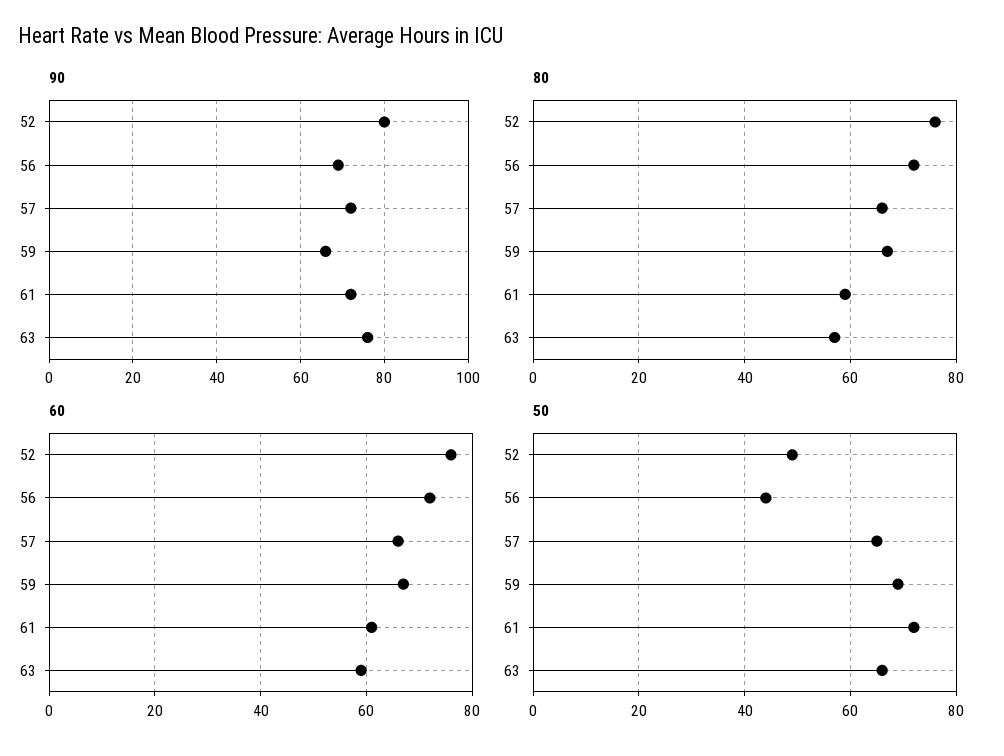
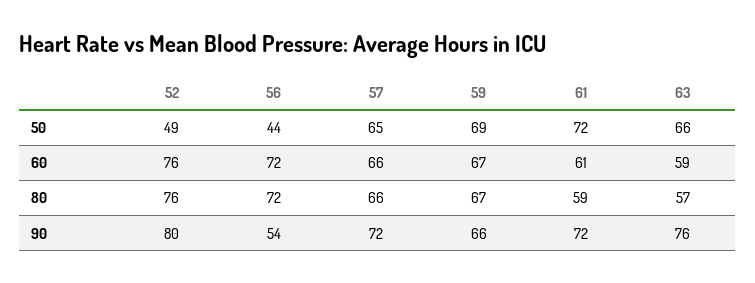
  {
    "90": {
      "52": 80,
-     "56": 70,
+     "56": 54,
      "57": 72,
      "59": 66,
      "61": 72,
      "63": 76
    },
    "80": {
      "52": 76,
      "56": 72,
      "57": 66,
      "59": 67,
      "61": 59,
      "63": 57
    },
    "60": {
      "52": 76,
      "56": 72,
      "57": 66,
      "59": 67,
      "61": 61,
      "63": 59
    },
    "50": {
      "52": 49,
      "56": 44,
      "57": 65,
      "59": 69,
      "61": 72,
      "63": 66
    }
  }

